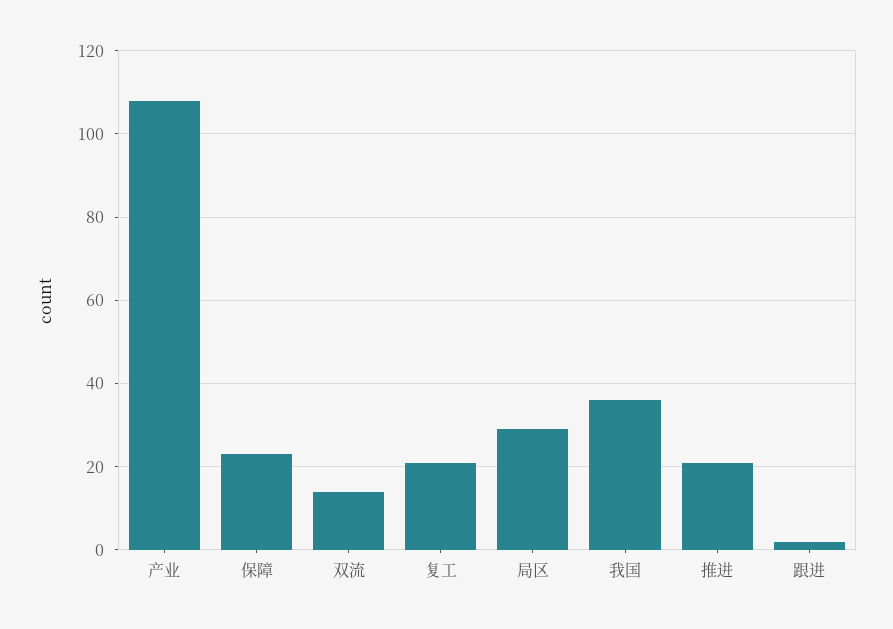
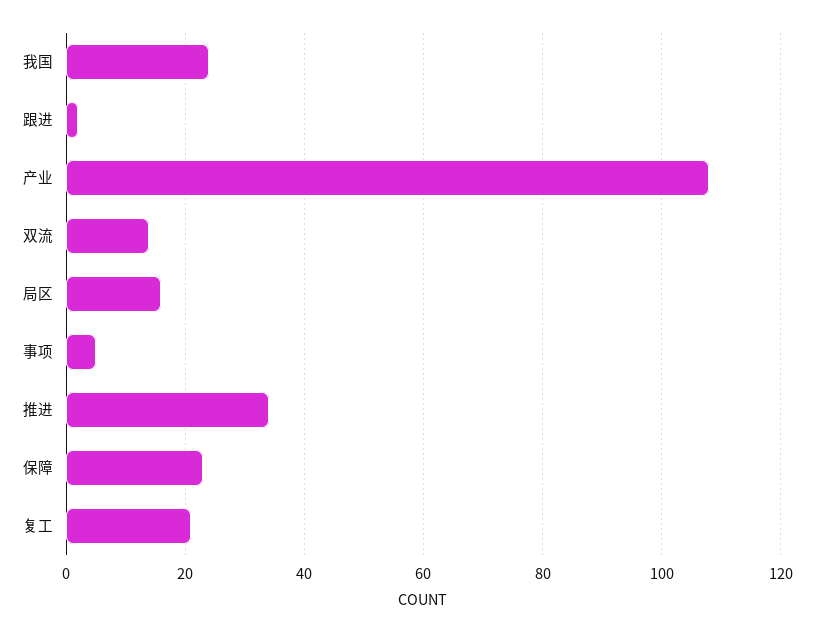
  {
    "产业": 110,
    "保障": 25,
    "双流": 15,
    "复工": 20,
-   "局区": 30,
+   "局区": 15,
-   "我国": 35,
+   "我国": 25,
-   "推进": 20,
+   "推进": 35,
-   "跟进": 0
+   "跟进": 0,
+   "事项": 5
  }

